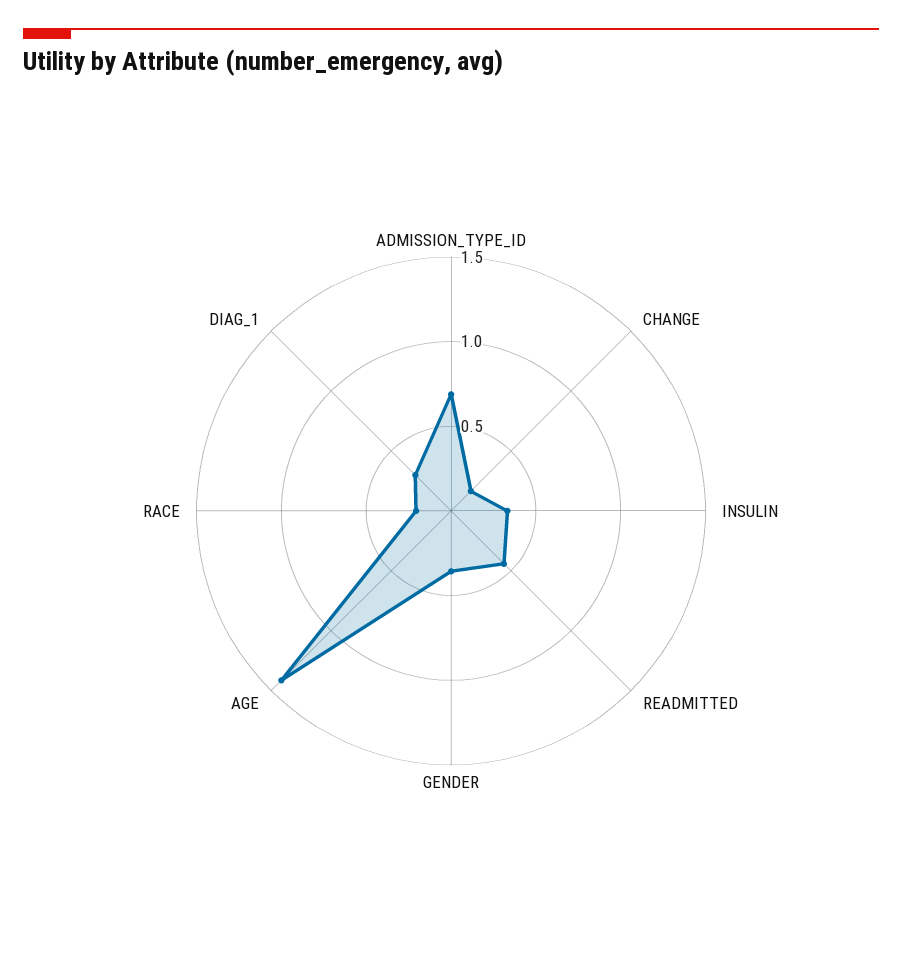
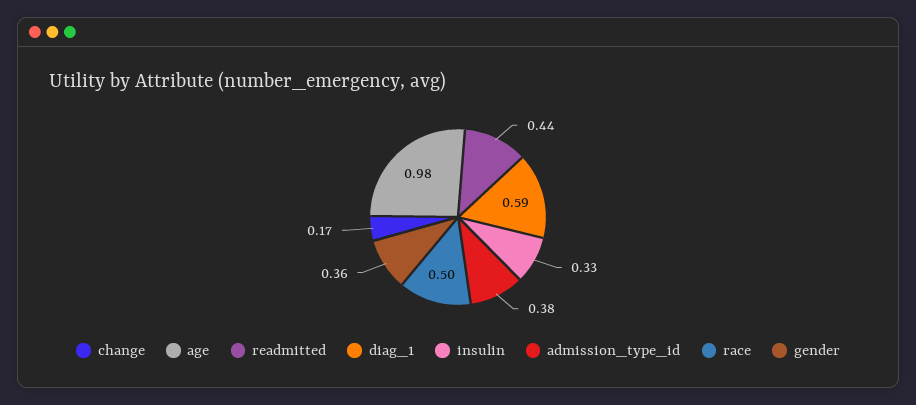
  {
-   "ADMISSION_TYPE_ID": 0.7,
+   "ADMISSION_TYPE_ID": 0.38,
    "CHANGE": 0.17,
    "INSULIN": 0.33,
    "READMITTED": 0.44,
    "GENDER": 0.36,
-   "AGE": 1.4,
+   "AGE": 0.98,
-   "RACE": 0.2,
+   "RACE": 0.5,
-   "DIAG_1": 0.3
+   "DIAG_1": 0.59
  }

